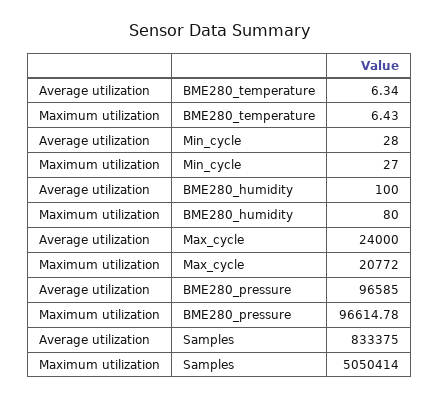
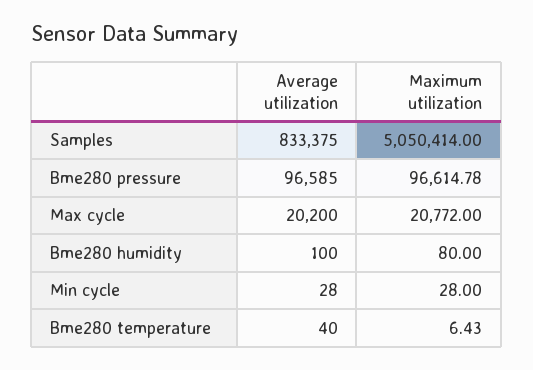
  {
    "Average utilization": {
-     "BME280_temperature": 6.34,
+     "BME280_temperature": 40,
      "Min_cycle": 28,
      "BME280_humidity": 100,
-     "Max_cycle": 24000,
+     "Max_cycle": 20200,
      "BME280_pressure": 96585,
      "Samples": 833375
    },
    "Maximum utilization": {
      "BME280_temperature": 6.43,
-     "Min_cycle": 27,
+     "Min_cycle": 28,
      "BME280_humidity": 80,
      "Max_cycle": 20772,
      "BME280_pressure": 96614.78,
      "Samples": 5050414
    }
  }

